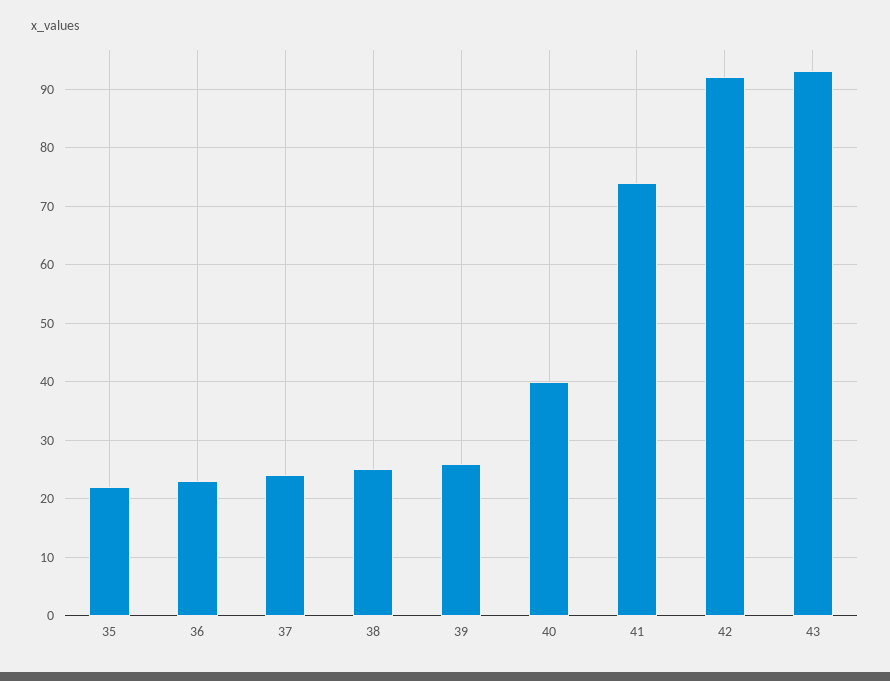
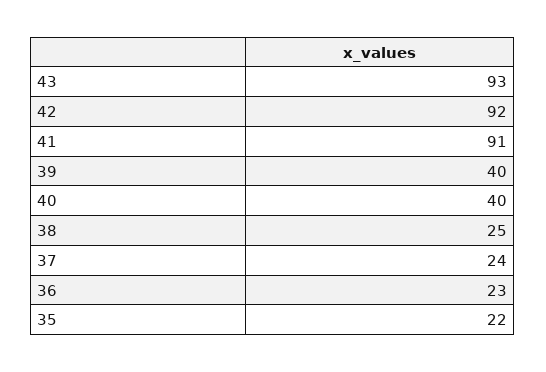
  {
    "35": 22,
    "36": 23,
    "37": 24,
    "38": 25,
-   "39": 25,
+   "39": 40,
    "40": 40,
-   "41": 75,
+   "41": 91,
    "42": 92,
    "43": 93
  }

